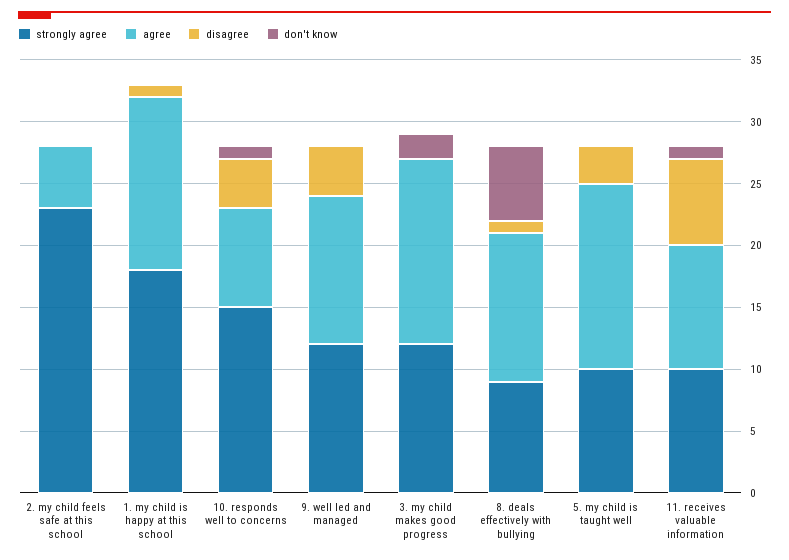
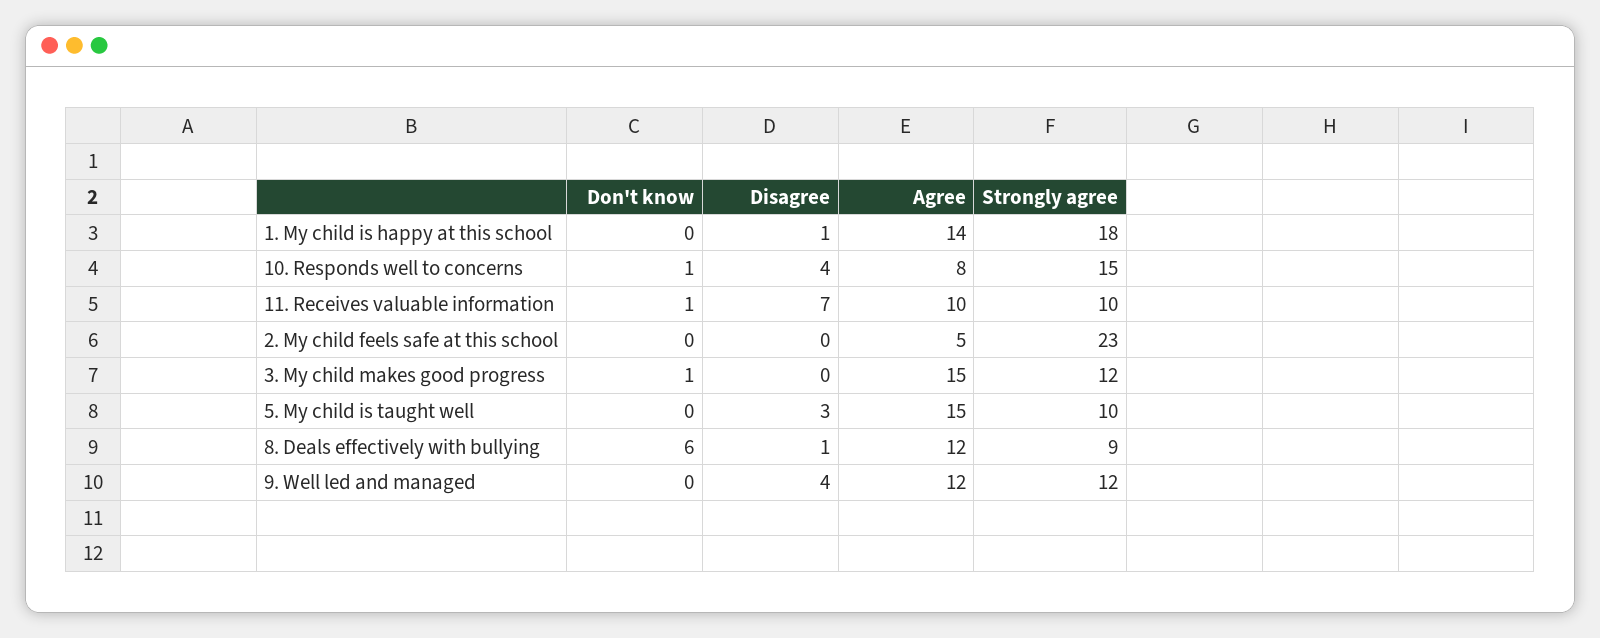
  {
    "strongly agree": {
      "2. my child feels safe at this school": 23,
      "1. my child is happy at this school": 18,
      "10. responds well to concerns": 15,
      "9. well led and managed": 12,
      "3. my child makes good progress": 12,
      "8. deals effectively with bullying": 9,
      "5. my child is taught well": 10,
      "11. receives valuable information": 10
    },
    "agree": {
      "2. my child feels safe at this school": 5,
      "1. my child is happy at this school": 14,
      "10. responds well to concerns": 8,
      "9. well led and managed": 12,
      "3. my child makes good progress": 15,
      "8. deals effectively with bullying": 12,
      "5. my child is taught well": 15,
      "11. receives valuable information": 10
    },
    "disagree": {
      "2. my child feels safe at this school": 0,
      "1. my child is happy at this school": 1,
      "10. responds well to concerns": 4,
      "9. well led and managed": 4,
      "3. my child makes good progress": 0,
      "8. deals effectively with bullying": 1,
      "5. my child is taught well": 3,
      "11. receives valuable information": 7
    },
    "don't know": {
      "2. my child feels safe at this school": 0,
      "1. my child is happy at this school": 0,
      "10. responds well to concerns": 1,
      "9. well led and managed": 0,
-     "3. my child makes good progress": 2,
+     "3. my child makes good progress": 1,
      "8. deals effectively with bullying": 6,
      "5. my child is taught well": 0,
      "11. receives valuable information": 1
    }
  }

